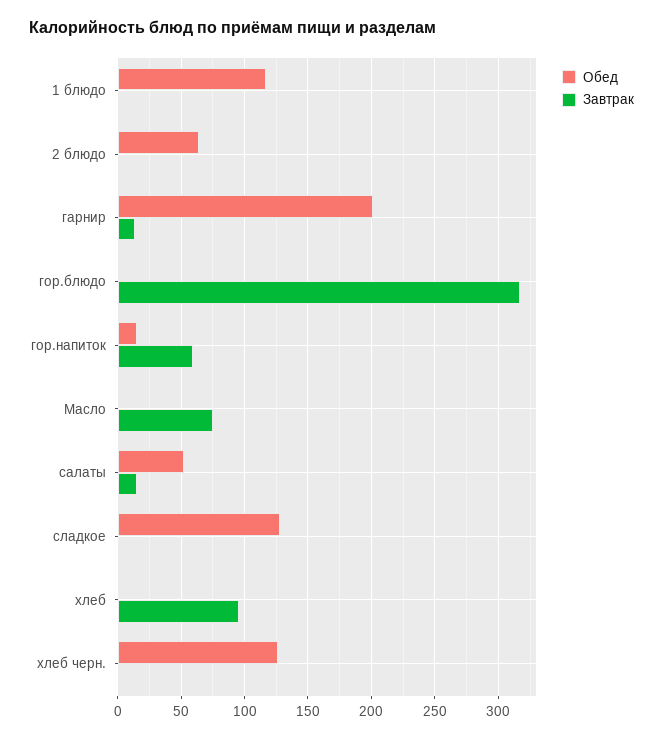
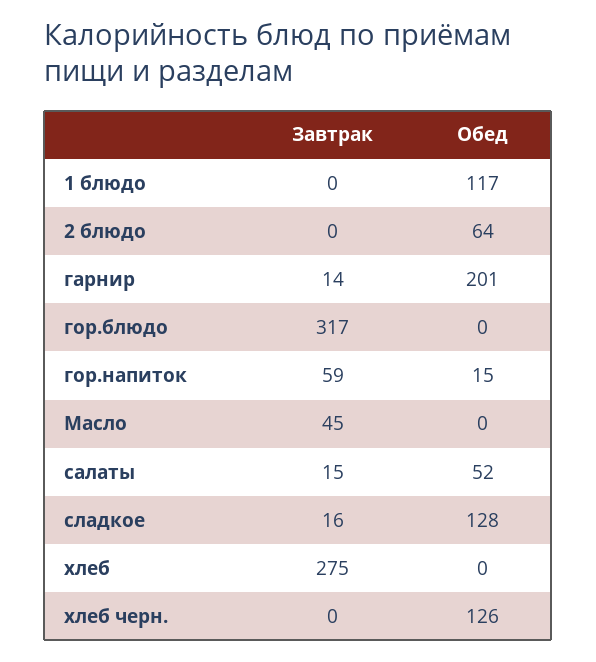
  {
    "Обед": {
      "1 блюдо": 117,
      "2 блюдо": 64,
      "гарнир": 201,
      "гор.блюдо": 0,
      "гор.напиток": 15,
      "Масло": 0,
      "салаты": 52,
      "сладкое": 128,
      "хлеб": 0,
      "хлеб черн.": 126
    },
    "Завтрак": {
      "1 блюдо": 0,
      "2 блюдо": 0,
      "гарнир": 14,
      "гор.блюдо": 317,
      "гор.напиток": 59,
-     "Масло": 75,
+     "Масло": 45,
      "салаты": 15,
-     "сладкое": 0,
+     "сладкое": 16,
-     "хлеб": 95,
+     "хлеб": 275,
      "хлеб черн.": 0
    }
  }

